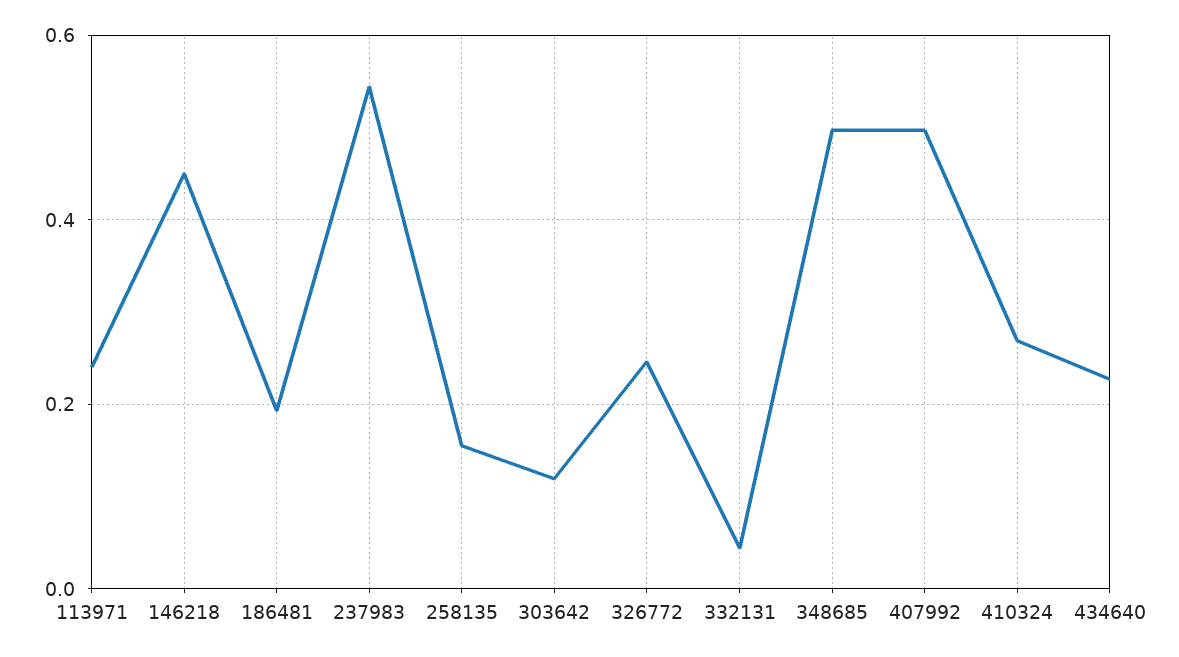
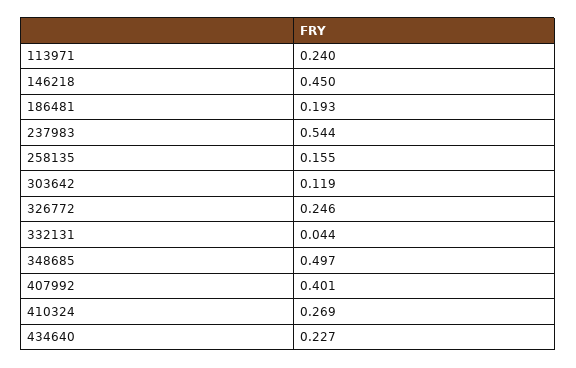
  {
    "113971": 0.24,
    "146218": 0.45,
    "186481": 0.193,
    "237983": 0.544,
    "258135": 0.155,
    "303642": 0.119,
    "326772": 0.246,
    "332131": 0.044,
    "348685": 0.497,
-   "407992": 0.5,
+   "407992": 0.401,
    "410324": 0.269,
    "434640": 0.227
  }

